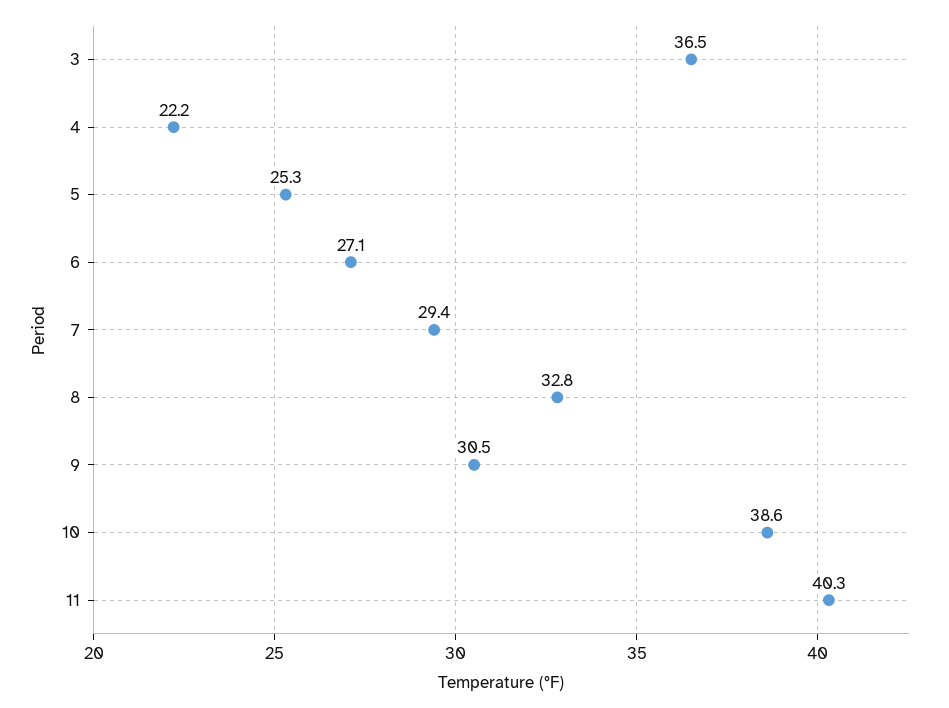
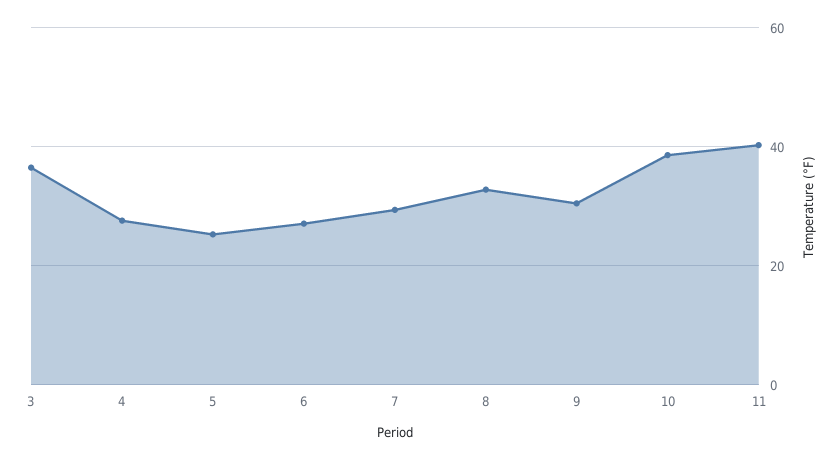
  {
    "3": 36.5,
-   "4": 22.2,
+   "4": 28,
    "5": 25.3,
    "6": 27.1,
    "7": 29.4,
    "8": 32.8,
    "9": 30.5,
    "10": 38.6,
    "11": 40.3
  }

